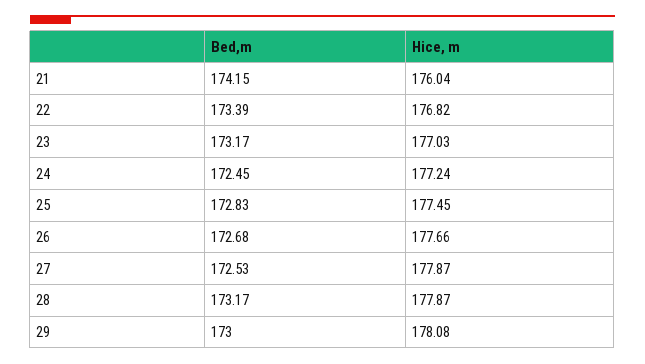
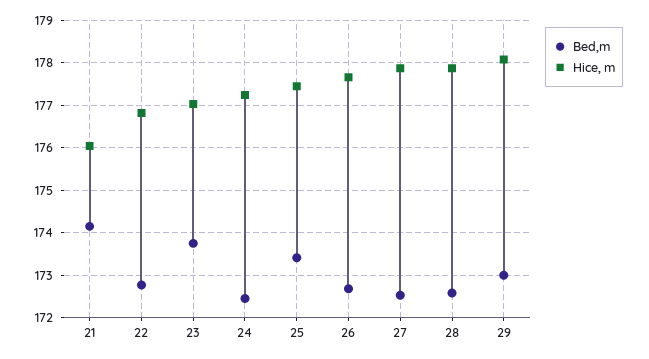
  {
    "Bed,m": {
      "21": 174.15,
-     "22": 173.39,
+     "22": 172.8,
-     "23": 173.17,
+     "23": 173.8,
      "24": 172.45,
-     "25": 172.83,
+     "25": 173.4,
      "26": 172.68,
      "27": 172.53,
-     "28": 173.17,
+     "28": 172.6,
      "29": 173
    },
    "Hice, m": {
      "21": 176.04,
      "22": 176.82,
      "23": 177.03,
      "24": 177.24,
      "25": 177.45,
      "26": 177.66,
      "27": 177.87,
      "28": 177.87,
      "29": 178.08
    }
  }

